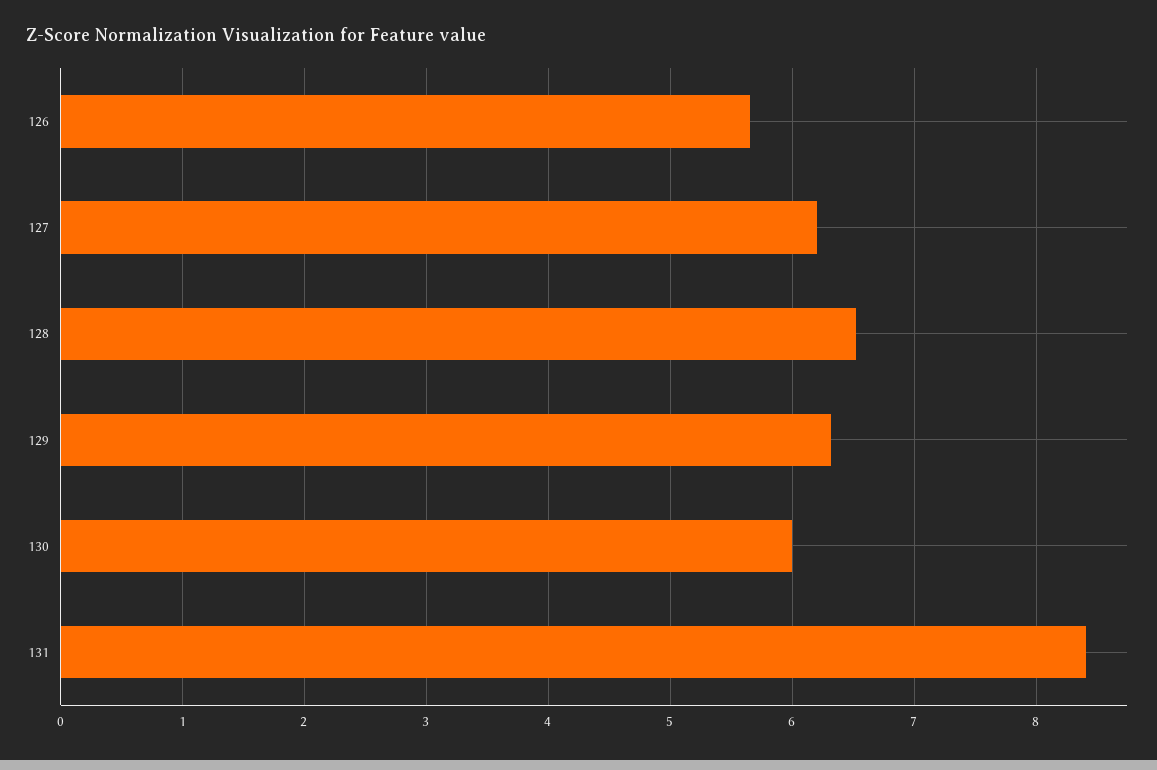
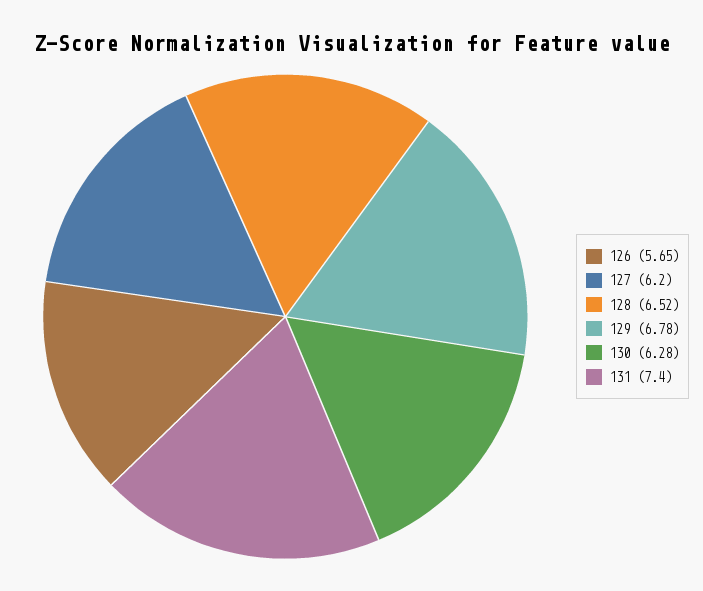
  {
    "126": 5.65,
    "127": 6.2,
    "128": 6.52,
-   "129": 6.3,
+   "129": 6.78,
-   "130": 6,
+   "130": 6.28,
-   "131": 8.4
+   "131": 7.4
  }

